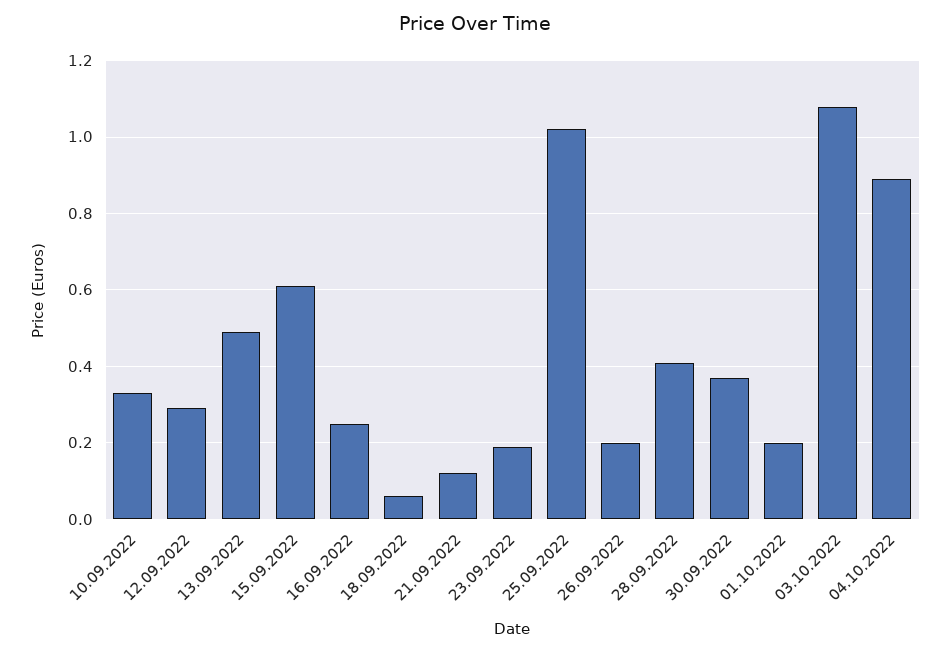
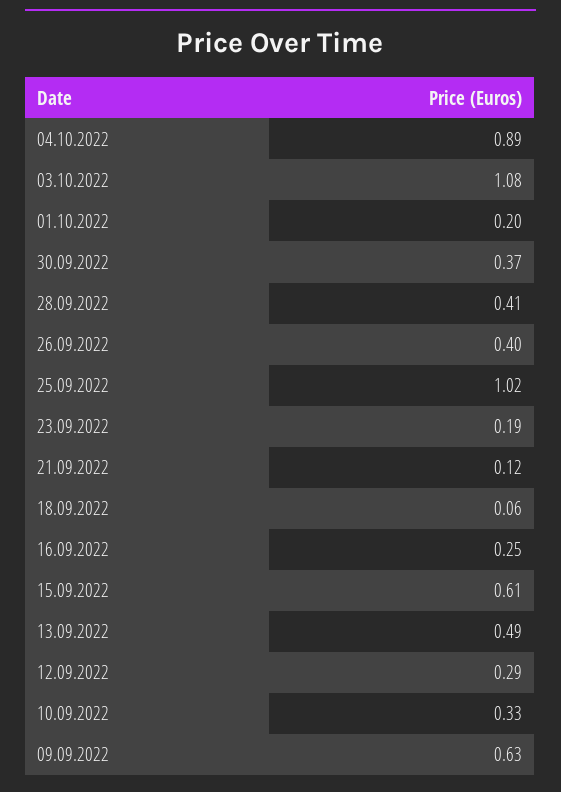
  {
    "10.09.2022": 0.33,
    "12.09.2022": 0.29,
    "13.09.2022": 0.49,
    "15.09.2022": 0.61,
    "16.09.2022": 0.25,
    "18.09.2022": 0.06,
    "21.09.2022": 0.12,
    "23.09.2022": 0.19,
    "25.09.2022": 1.02,
-   "26.09.2022": 0.2,
+   "26.09.2022": 0.4,
    "28.09.2022": 0.41,
    "30.09.2022": 0.37,
    "01.10.2022": 0.2,
    "03.10.2022": 1.08,
-   "04.10.2022": 0.89
+   "04.10.2022": 0.89,
+   "09.09.2022": 0.63
  }

